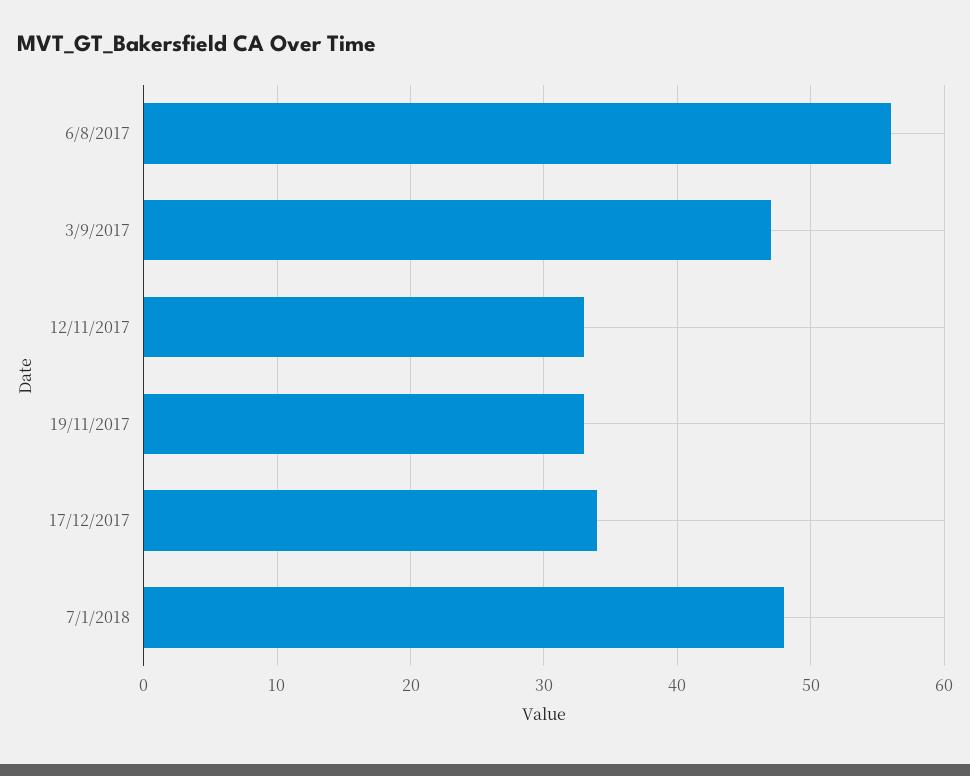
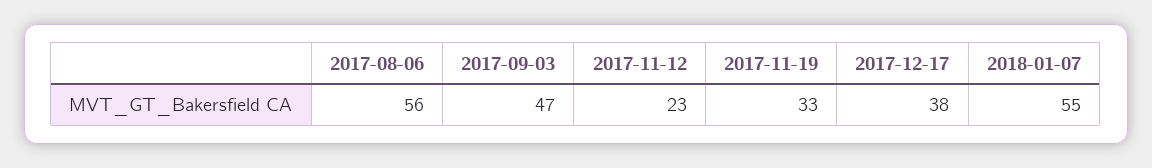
  {
    "6/8/2017": 56,
    "3/9/2017": 47,
-   "12/11/2017": 33,
+   "12/11/2017": 23,
    "19/11/2017": 33,
-   "17/12/2017": 34,
+   "17/12/2017": 38,
-   "7/1/2018": 48
+   "7/1/2018": 55
  }

